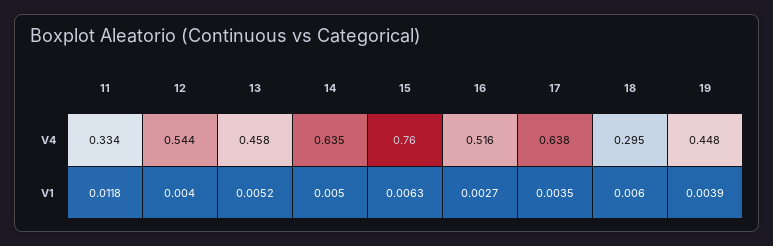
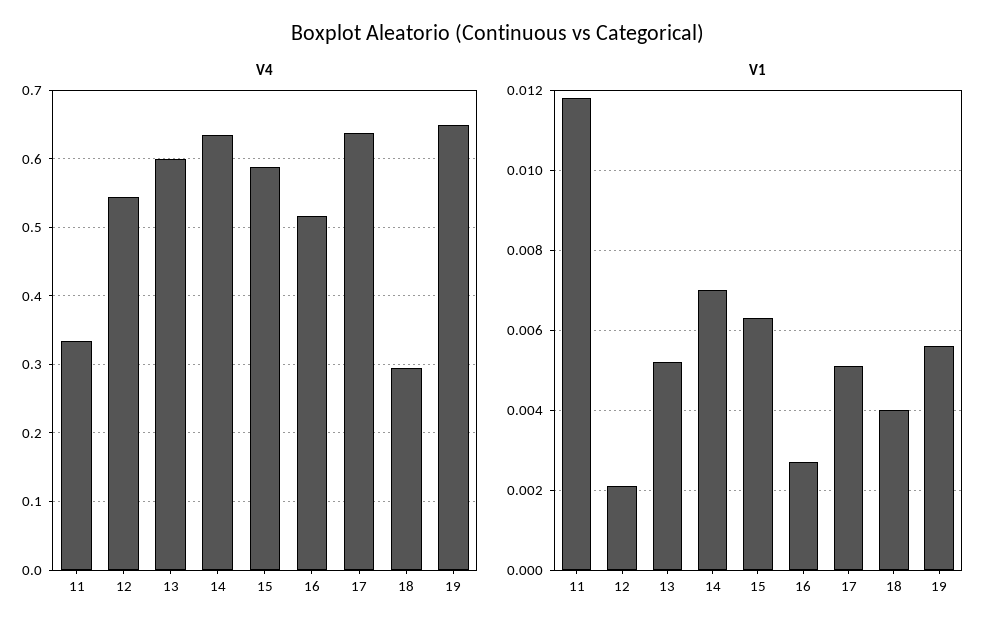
  {
    "V4": {
      "11": 0.334,
      "12": 0.544,
-     "13": 0.458,
+     "13": 0.6,
      "14": 0.635,
-     "15": 0.76,
+     "15": 0.59,
      "16": 0.516,
      "17": 0.638,
      "18": 0.295,
-     "19": 0.448
+     "19": 0.65
    },
    "V1": {
      "11": 0.0118,
-     "12": 0.004,
+     "12": 0.002,
      "13": 0.0052,
-     "14": 0.005,
+     "14": 0.007,
      "15": 0.0063,
      "16": 0.0027,
-     "17": 0.0035,
+     "17": 0.005,
-     "18": 0.006,
+     "18": 0.004,
-     "19": 0.0039
+     "19": 0.0055
    }
  }

